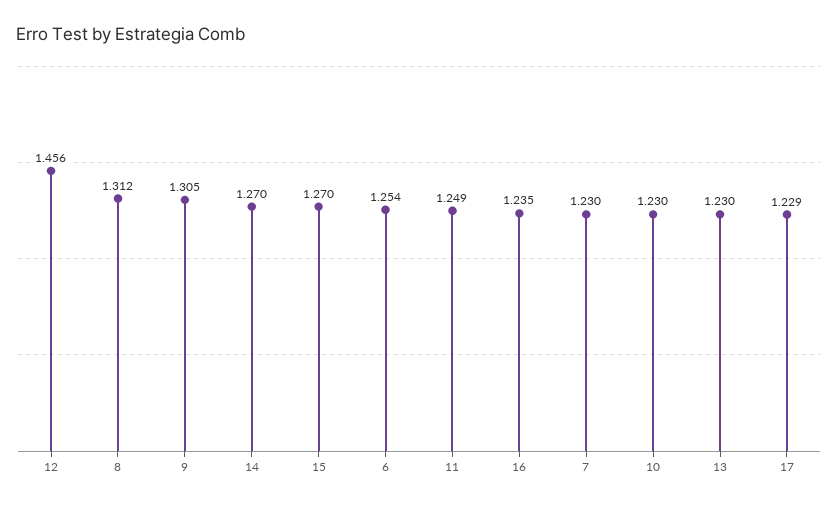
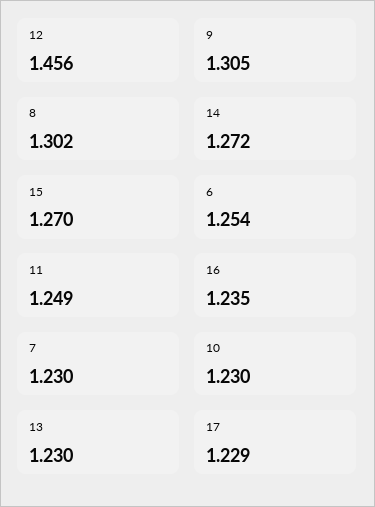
  {
    "12": 1.456,
-   "8": 1.312,
+   "8": 1.302,
    "9": 1.305,
-   "14": 1.27,
+   "14": 1.272,
    "15": 1.27,
    "6": 1.254,
    "11": 1.249,
    "16": 1.235,
    "7": 1.23,
    "10": 1.23,
    "13": 1.23,
    "17": 1.229
  }

